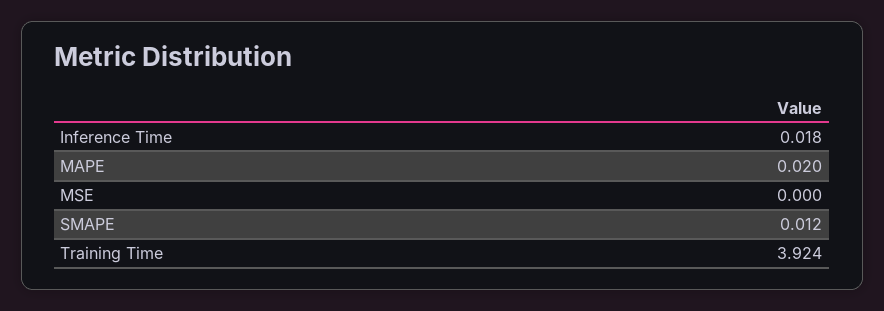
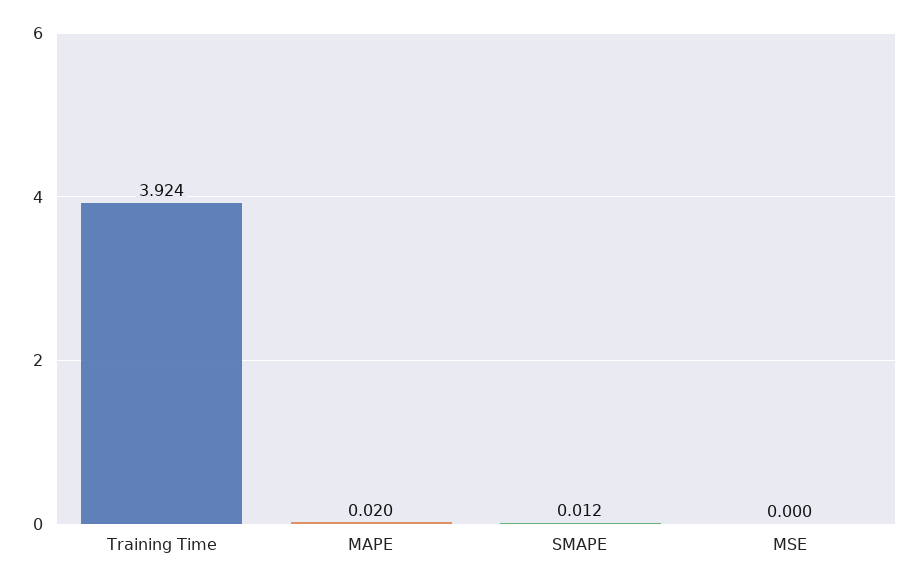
  {
-   "Inference Time": 0.018,
    "MAPE": 0.02,
    "MSE": 0,
    "SMAPE": 0.012,
    "Training Time": 3.924
  }

